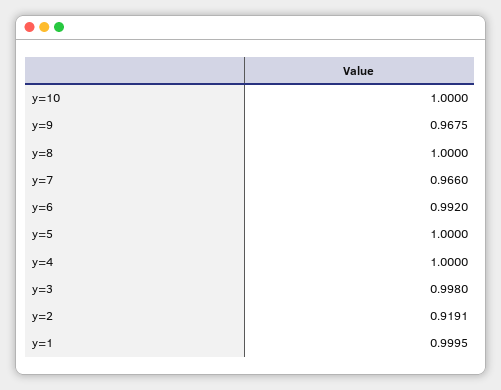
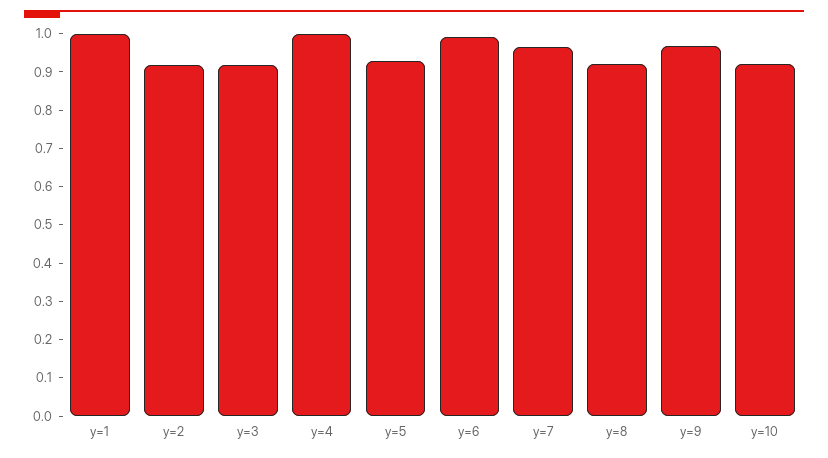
  {
-   "y=10": 1,
+   "y=10": 0.925,
    "y=9": 0.9675,
-   "y=8": 1,
+   "y=8": 0.925,
    "y=7": 0.966,
    "y=6": 0.992,
-   "y=5": 1,
+   "y=5": 0.925,
    "y=4": 1,
-   "y=3": 0.998,
+   "y=3": 0.925,
    "y=2": 0.9191,
    "y=1": 0.9995
  }

